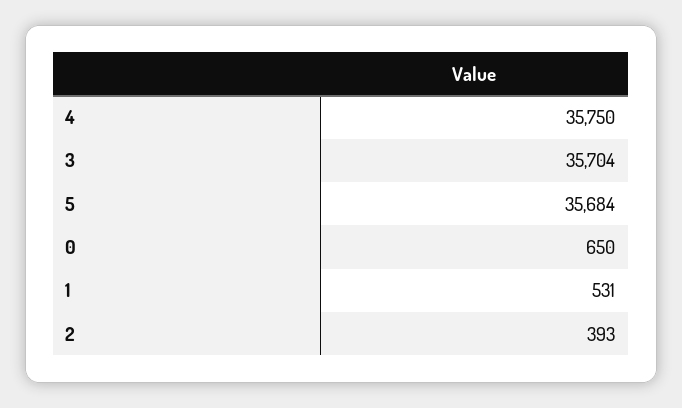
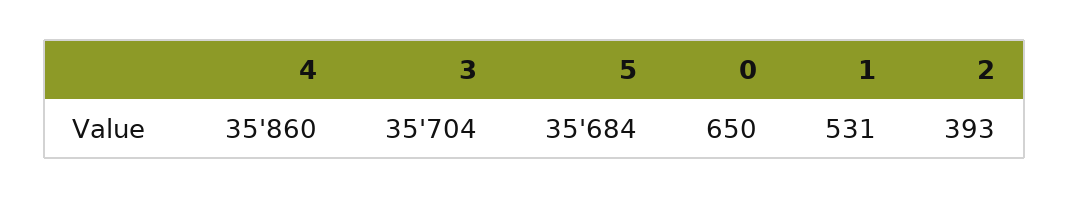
  {
-   "4": 35750,
+   "4": 35860,
    "3": 35704,
    "5": 35684,
    "0": 650,
    "1": 531,
    "2": 393
  }

